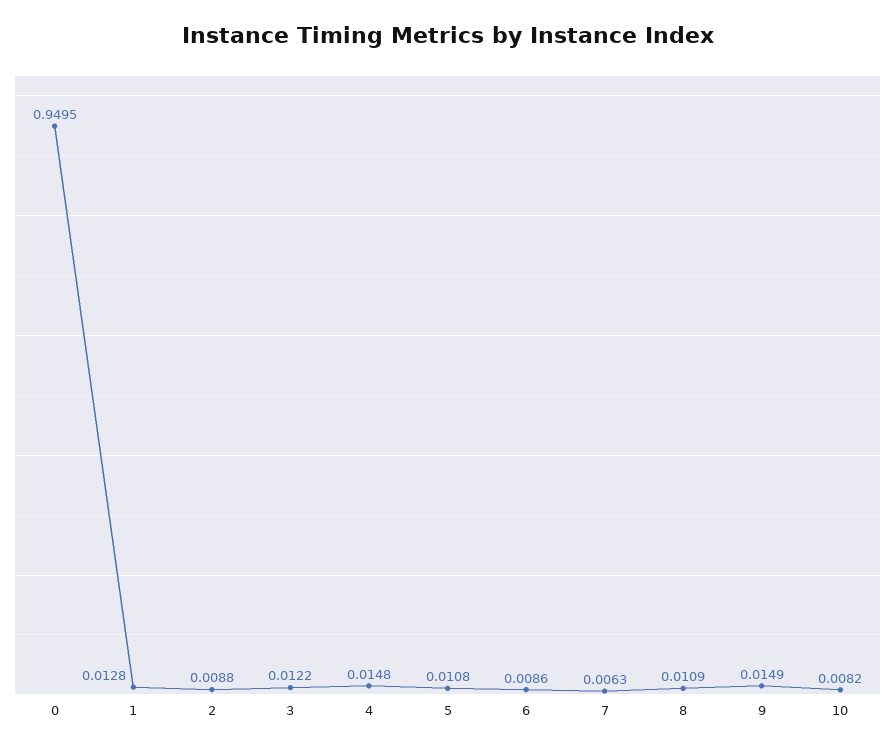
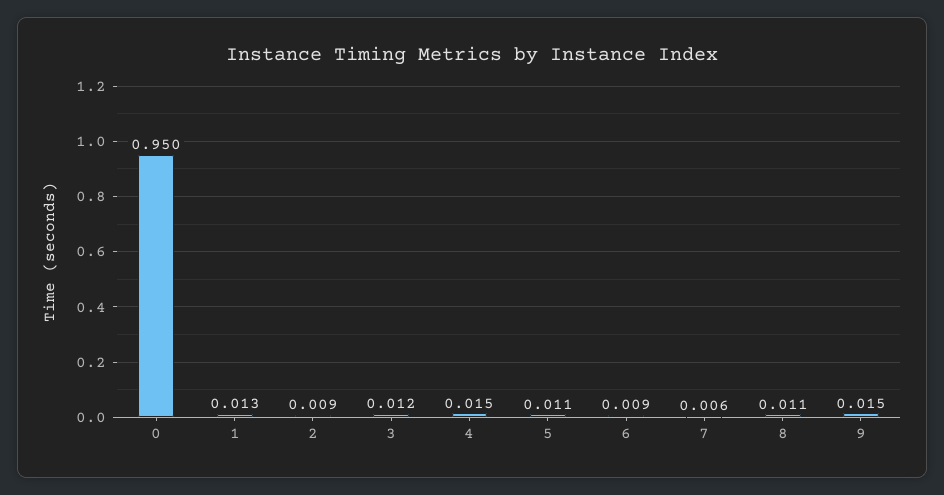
  {
    "0": 0.9495,
    "1": 0.0128,
    "2": 0.0088,
    "3": 0.0122,
    "4": 0.0148,
    "5": 0.0108,
    "6": 0.0086,
    "7": 0.0063,
    "8": 0.0109,
-   "9": 0.0149,
+   "9": 0.0149
-   "10": 0.0082
  }

